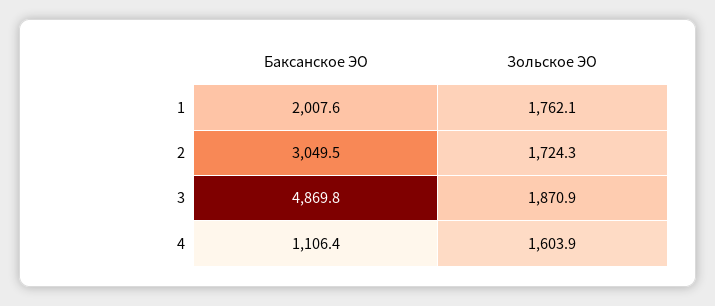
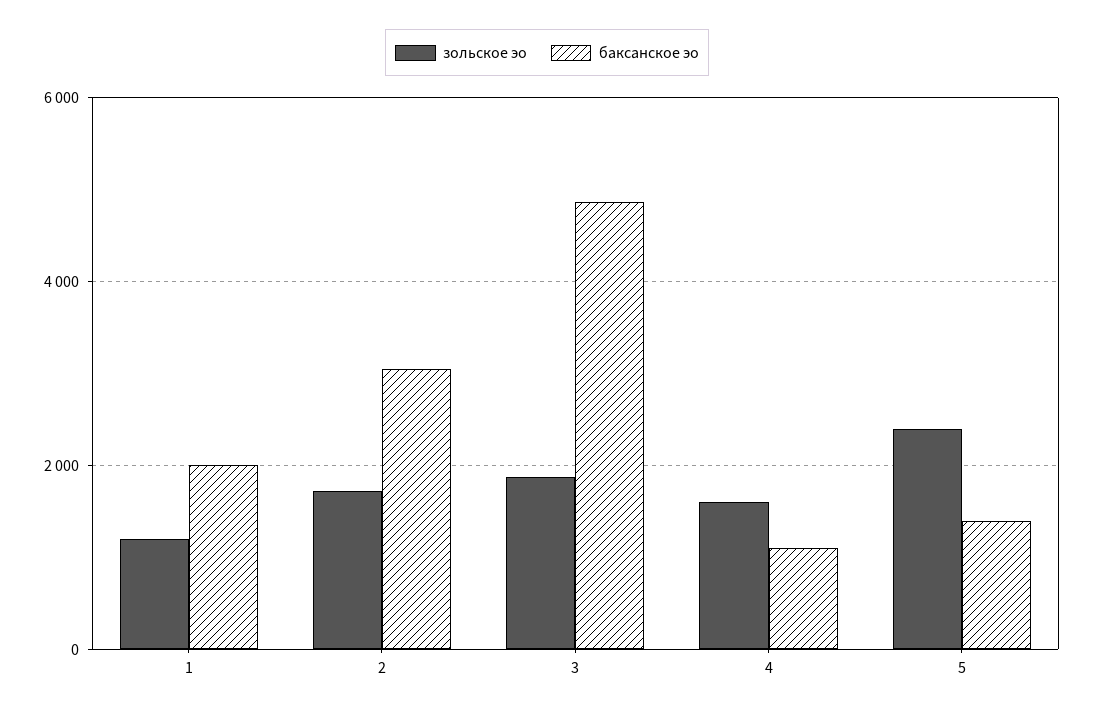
  {
    "Баксанское ЭО": {
      "1": 2007.6,
      "2": 3049.5,
      "3": 4869.8,
-     "4": 1106.4
+     "4": 1106.4,
+     "5": 1400
    },
    "Зольское ЭО": {
-     "1": 1762.1,
+     "1": 1200,
      "2": 1724.3,
      "3": 1870.9,
-     "4": 1603.9
+     "4": 1603.9,
+     "5": 2400
    }
  }

